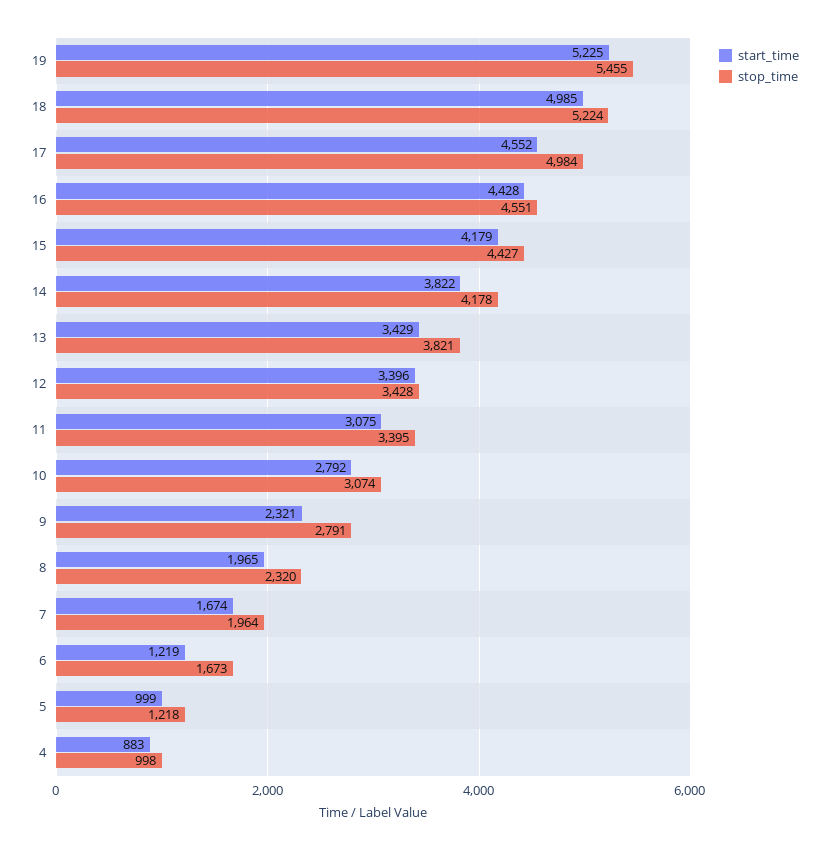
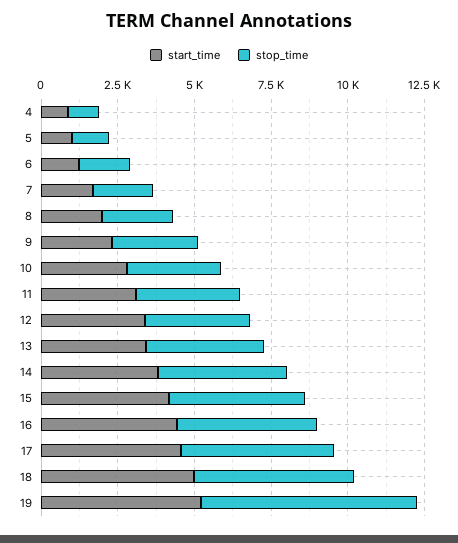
  {
    "start_time": {
      "19": 5225,
      "18": 4985,
      "17": 4552,
      "16": 4428,
      "15": 4179,
      "14": 3822,
      "13": 3429,
      "12": 3396,
      "11": 3075,
      "10": 2792,
      "9": 2321,
      "8": 1965,
      "7": 1674,
      "6": 1219,
      "5": 999,
      "4": 883
    },
    "stop_time": {
-     "19": 5455,
+     "19": 7000,
      "18": 5224,
      "17": 4984,
      "16": 4551,
      "15": 4427,
      "14": 4178,
      "13": 3821,
      "12": 3428,
      "11": 3395,
      "10": 3074,
      "9": 2791,
      "8": 2320,
      "7": 1964,
      "6": 1673,
      "5": 1218,
      "4": 998
    }
  }

